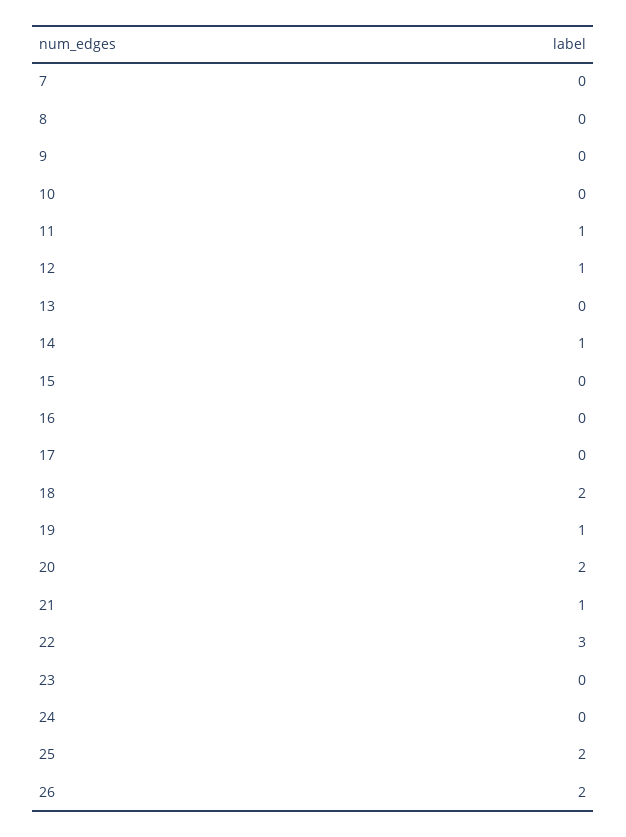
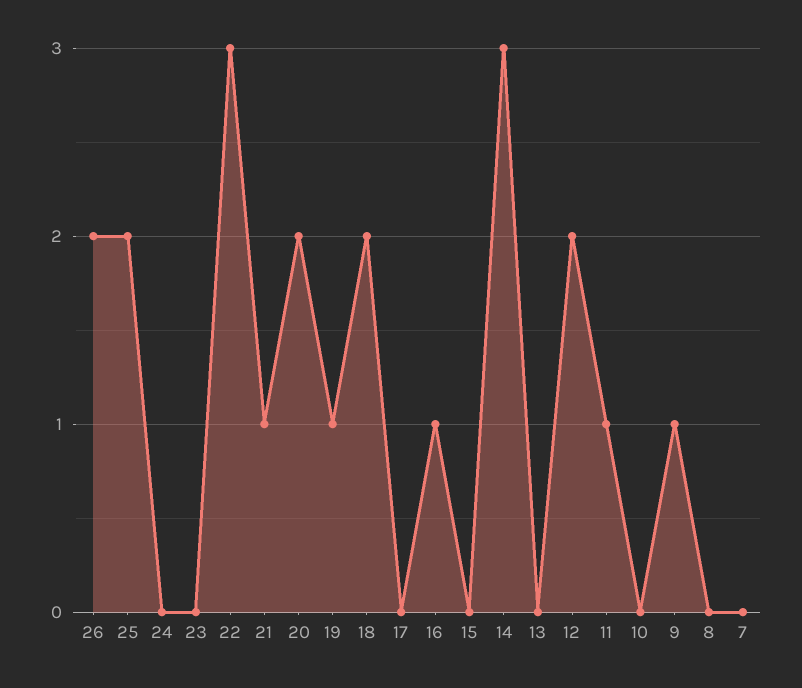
  {
    "7": 0,
    "8": 0,
-   "9": 0,
+   "9": 1,
    "10": 0,
    "11": 1,
-   "12": 1,
+   "12": 2,
    "13": 0,
-   "14": 1,
+   "14": 3,
    "15": 0,
-   "16": 0,
+   "16": 1,
    "17": 0,
    "18": 2,
    "19": 1,
    "20": 2,
    "21": 1,
    "22": 3,
    "23": 0,
    "24": 0,
    "25": 2,
    "26": 2
  }

